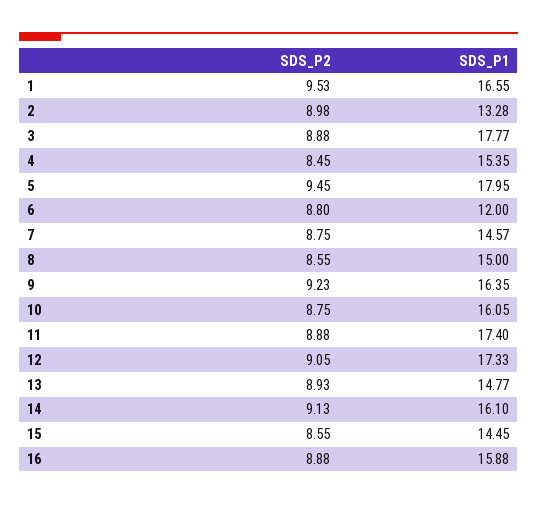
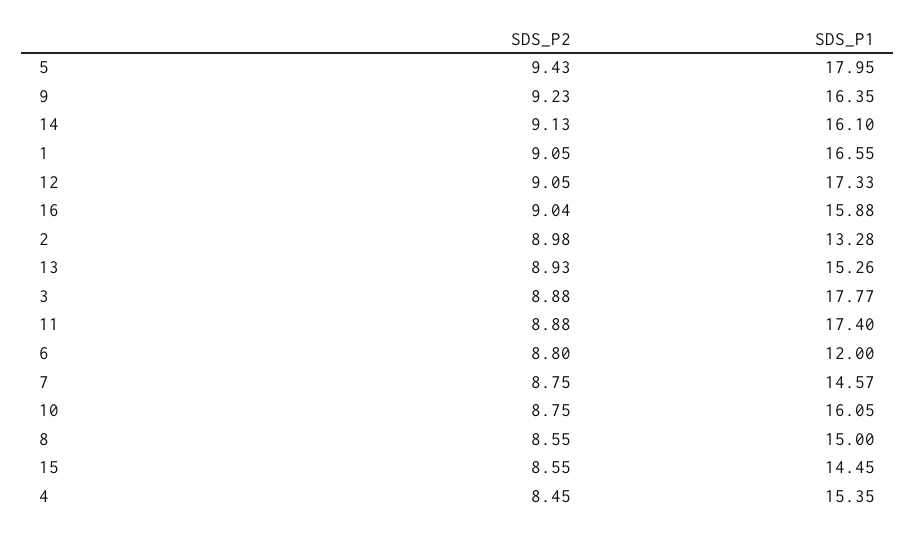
  {
    "SDS_P2": {
-     "1": 9.53,
+     "1": 9.05,
      "2": 8.98,
      "3": 8.88,
      "4": 8.45,
-     "5": 9.45,
+     "5": 9.43,
      "6": 8.8,
      "7": 8.75,
      "8": 8.55,
      "9": 9.23,
      "10": 8.75,
      "11": 8.88,
      "12": 9.05,
      "13": 8.93,
      "14": 9.13,
      "15": 8.55,
-     "16": 8.88
+     "16": 9.04
    },
    "SDS_P1": {
      "1": 16.55,
      "2": 13.28,
      "3": 17.77,
      "4": 15.35,
      "5": 17.95,
      "6": 12,
      "7": 14.57,
      "8": 15,
      "9": 16.35,
      "10": 16.05,
      "11": 17.4,
      "12": 17.33,
-     "13": 14.77,
+     "13": 15.26,
      "14": 16.1,
      "15": 14.45,
      "16": 15.88
    }
  }

